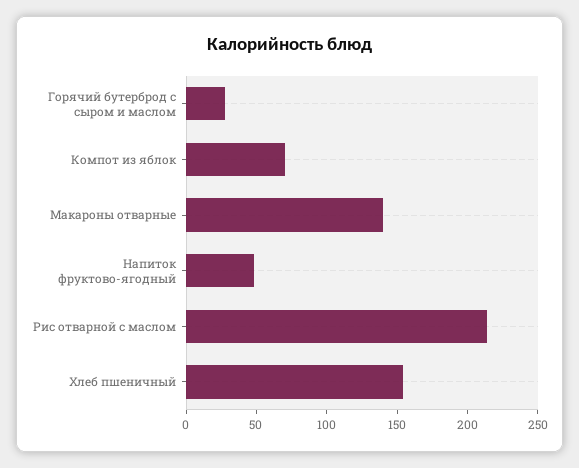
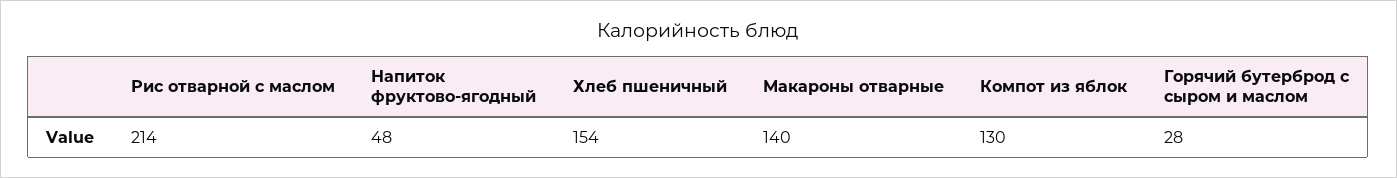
  {
    "Горячий бутерброд с сыром и маслом": 28,
-   "Компот из яблок": 70,
+   "Компот из яблок": 130,
    "Макароны отварные": 140,
    "Напиток фруктово-ягодный": 48,
    "Рис отварной с маслом": 214,
    "Хлеб пшеничный": 154
  }

